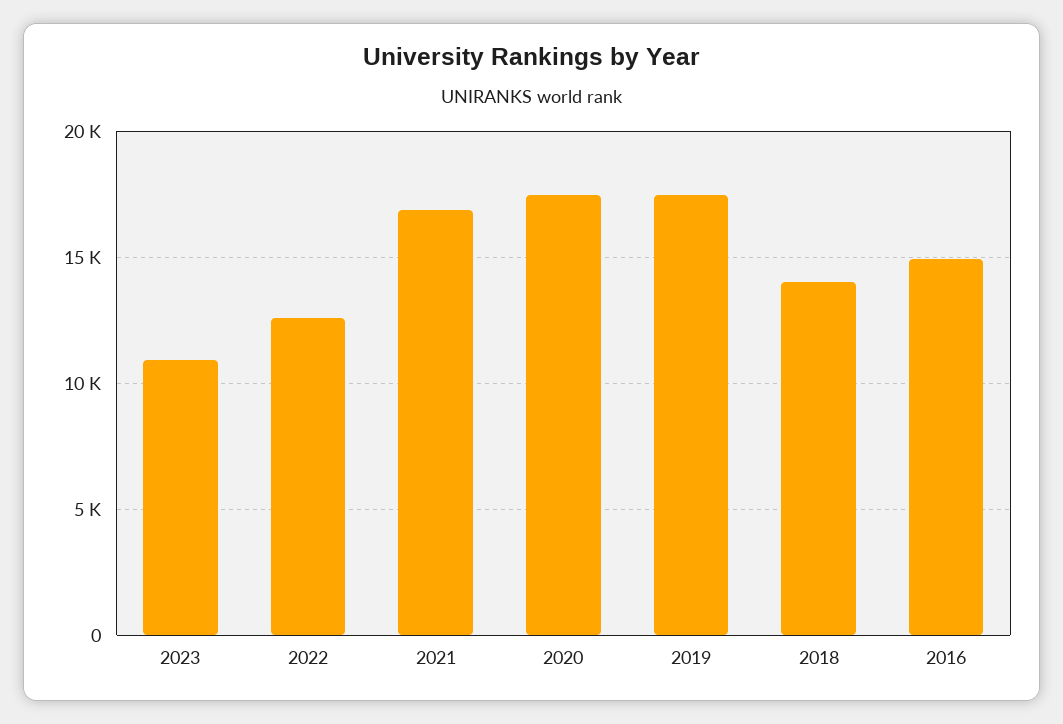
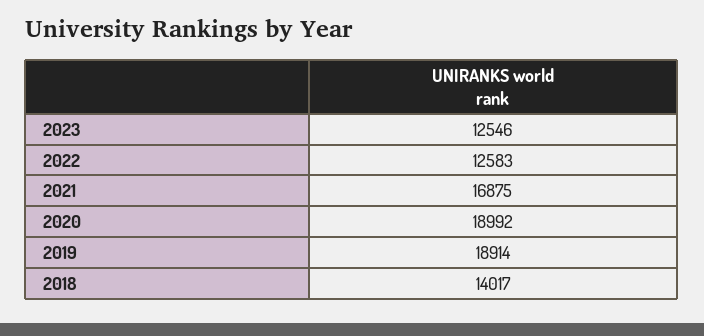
  {
-   "2023": 11000,
+   "2023": 12546,
    "2022": 12583,
    "2021": 16875,
-   "2020": 17500,
+   "2020": 18992,
-   "2019": 17500,
+   "2019": 18914,
-   "2018": 14017,
+   "2018": 14017
-   "2016": 15000
  }

